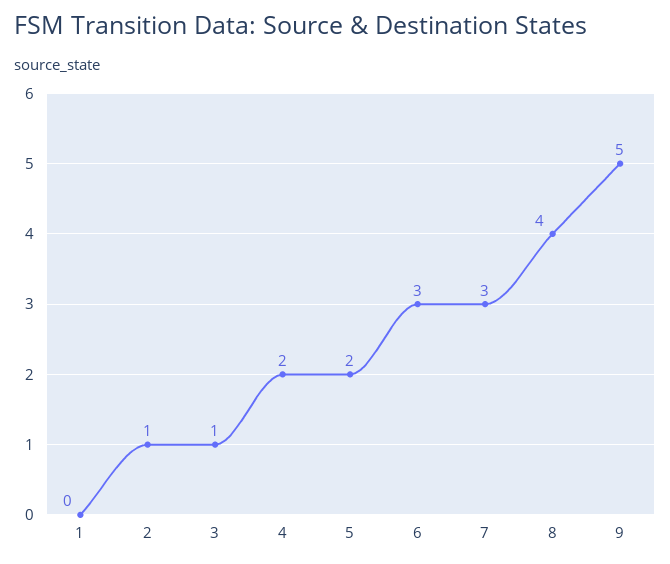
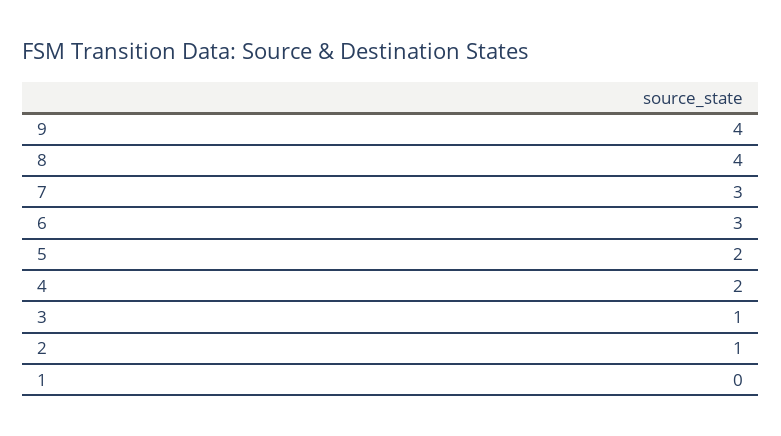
  {
    "1": 0,
    "2": 1,
    "3": 1,
    "4": 2,
    "5": 2,
    "6": 3,
    "7": 3,
    "8": 4,
-   "9": 5
+   "9": 4
  }

